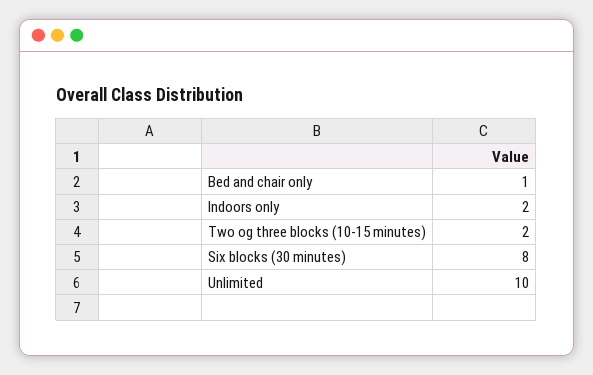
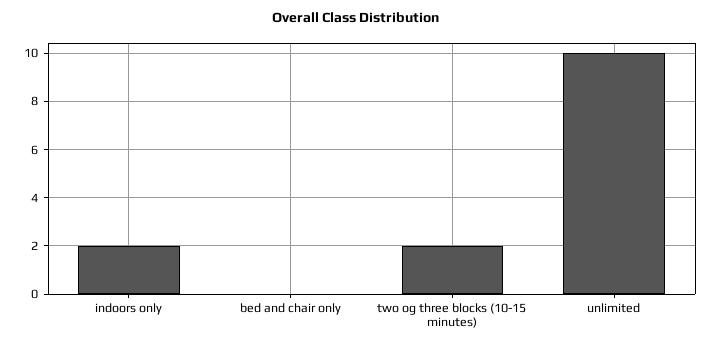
  {
-   "Bed and chair only": 1,
+   "Bed and chair only": 0,
    "Indoors only": 2,
    "Two og three blocks (10-15 minutes)": 2,
-   "Six blocks (30 minutes)": 8,
    "Unlimited": 10
  }

